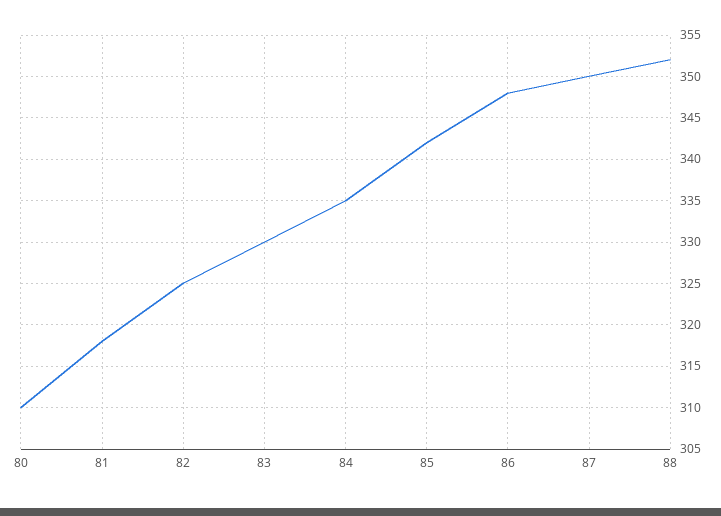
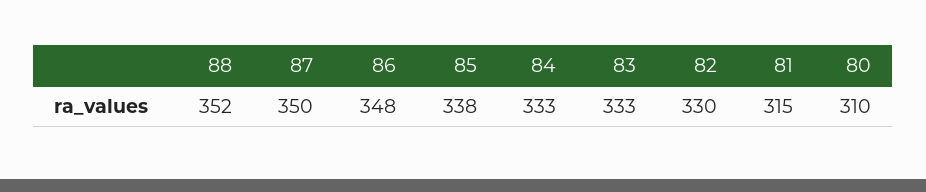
  {
    "80": 310,
-   "81": 318,
+   "81": 315,
-   "82": 325,
+   "82": 330,
-   "83": 330,
+   "83": 333,
-   "84": 335,
+   "84": 333,
-   "85": 342,
+   "85": 338,
    "86": 348,
    "87": 350,
    "88": 352
  }

